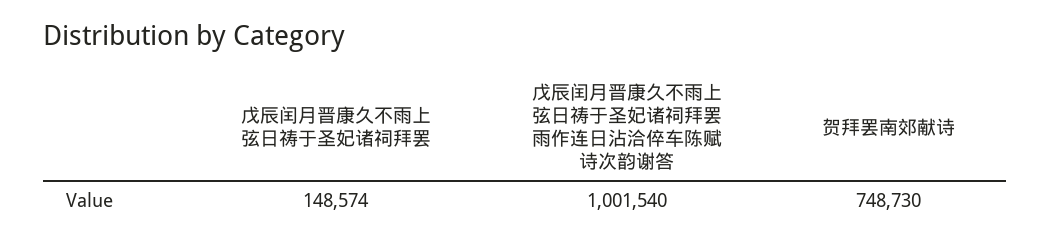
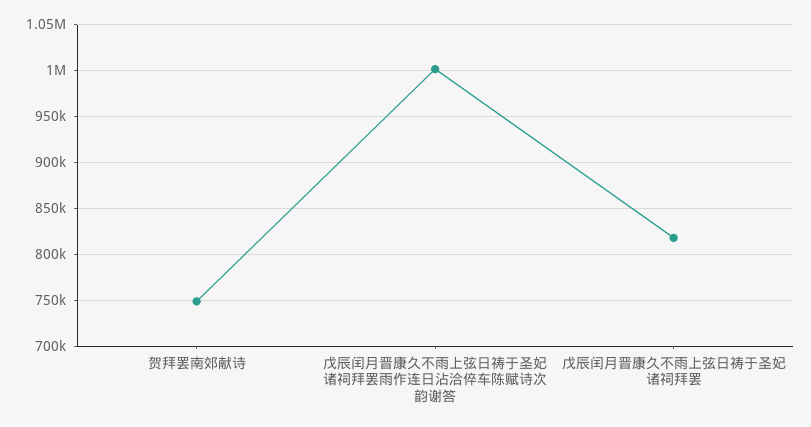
  {
-   "戊辰闰月晋康久不雨上弦日祷于圣妃诸祠拜罢": 148574,
+   "戊辰闰月晋康久不雨上弦日祷于圣妃诸祠拜罢": 820000,
    "戊辰闰月晋康久不雨上弦日祷于圣妃诸祠拜罢雨作连日沾洽倅车陈赋诗次韵谢答": 1001540,
    "贺拜罢南郊献诗": 748730
  }

